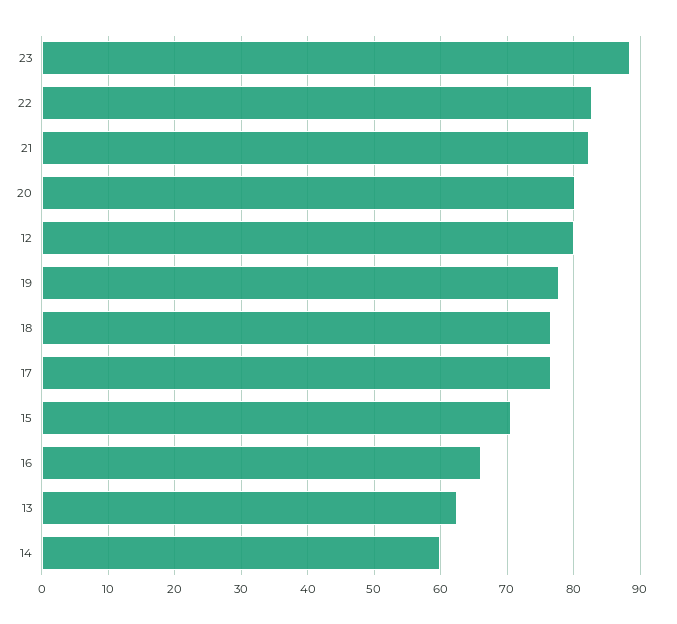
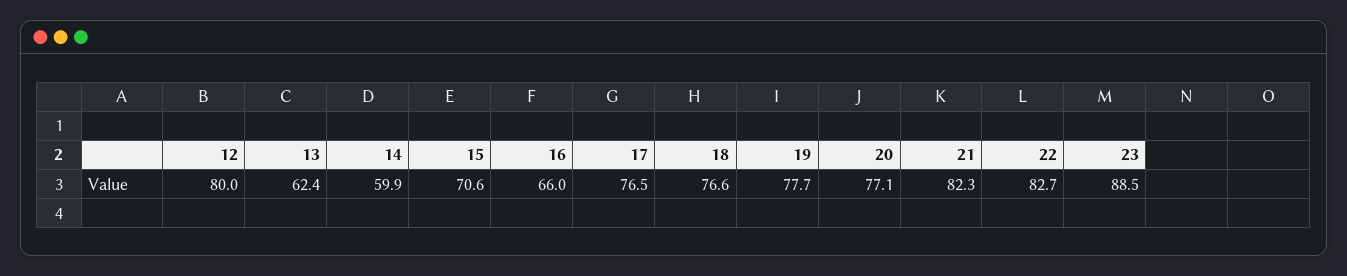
  {
    "23": 88.5,
    "22": 82.7,
    "21": 82.3,
-   "20": 80,
+   "20": 77.1,
    "12": 80,
    "19": 77.7,
    "18": 76.6,
    "17": 76.5,
    "15": 70.6,
    "16": 66,
    "13": 62.4,
    "14": 59.9
  }

